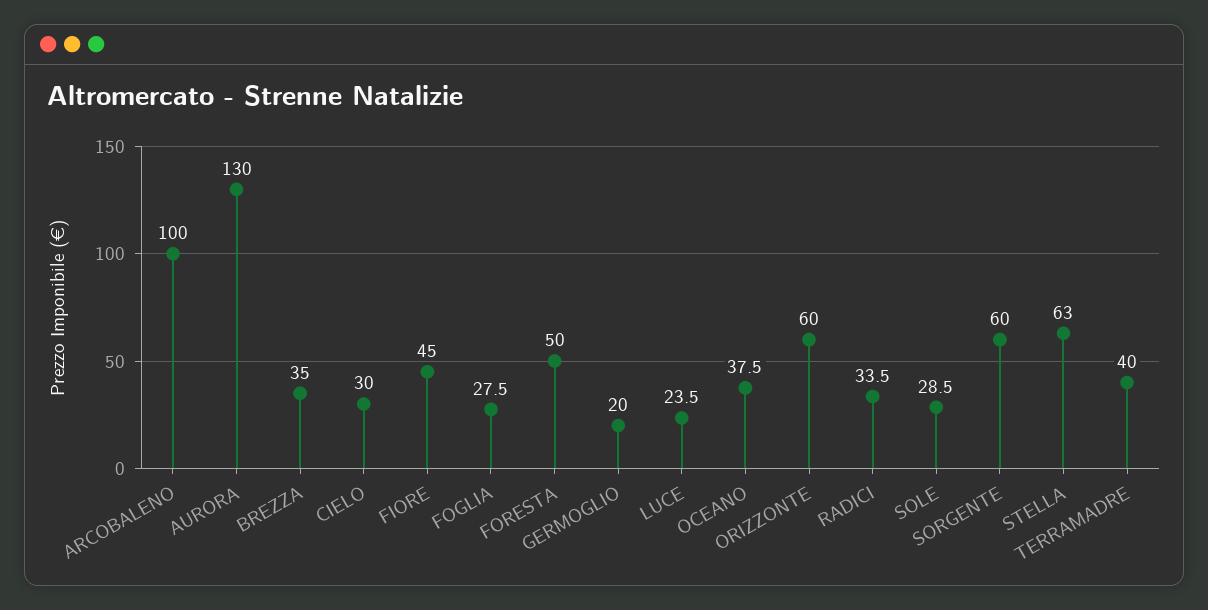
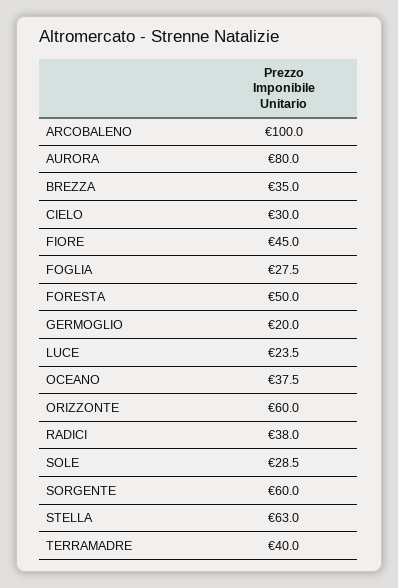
  {
    "ARCOBALENO": 100,
-   "AURORA": 130,
+   "AURORA": 80,
    "BREZZA": 35,
    "CIELO": 30,
    "FIORE": 45,
    "FOGLIA": 27.5,
    "FORESTA": 50,
    "GERMOGLIO": 20,
    "LUCE": 23.5,
    "OCEANO": 37.5,
    "ORIZZONTE": 60,
-   "RADICI": 33.5,
+   "RADICI": 38,
    "SOLE": 28.5,
    "SORGENTE": 60,
    "STELLA": 63,
    "TERRAMADRE": 40
  }

